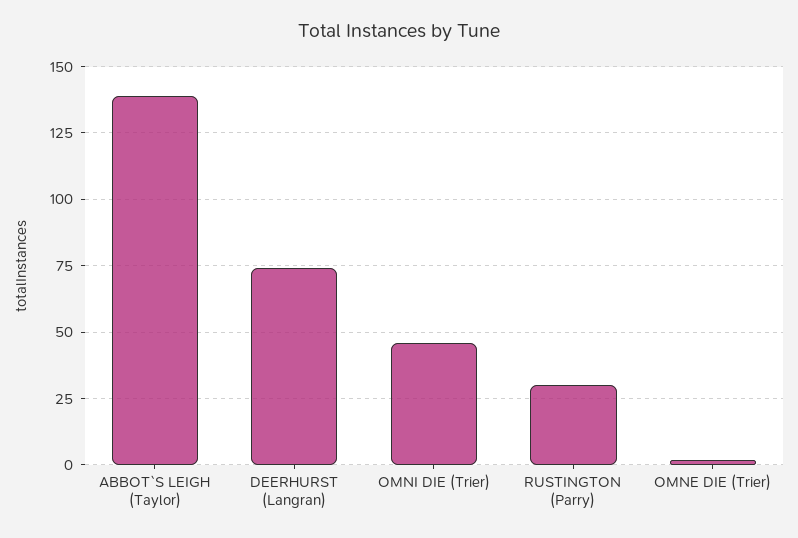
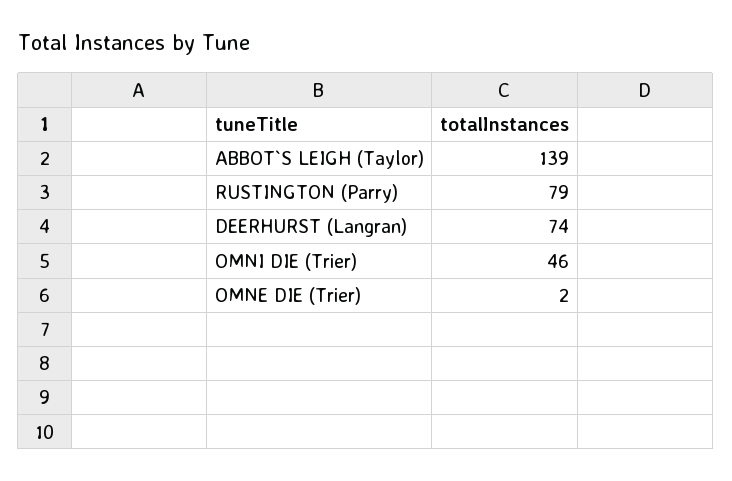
  {
    "ABBOT`S LEIGH (Taylor)": 139,
    "DEERHURST (Langran)": 74,
    "OMNI DIE (Trier)": 46,
-   "RUSTINGTON (Parry)": 30,
+   "RUSTINGTON (Parry)": 79,
    "OMNE DIE (Trier)": 2
  }

